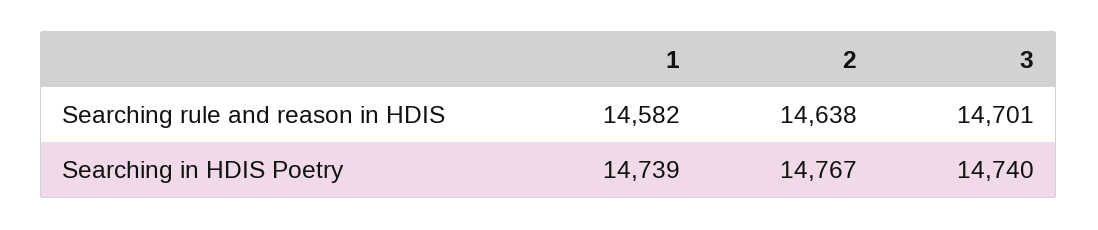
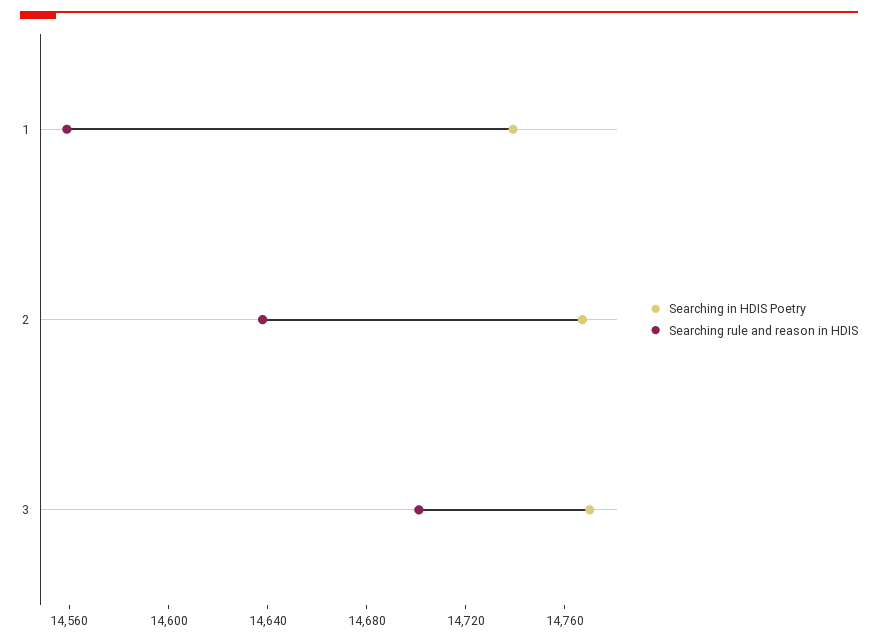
  {
    "Searching rule and reason in HDIS": {
-     "1": 14582,
+     "1": 14560,
      "2": 14638,
      "3": 14701
    },
    "Searching in HDIS Poetry": {
      "1": 14739,
      "2": 14767,
-     "3": 14740
+     "3": 14770
    }
  }

